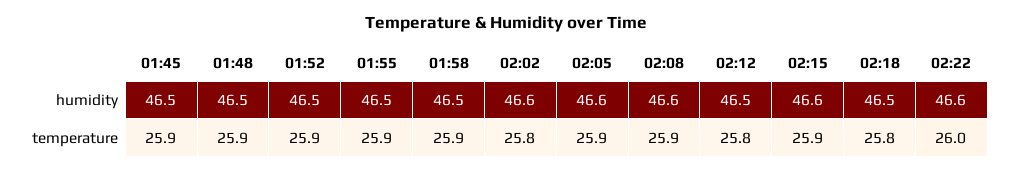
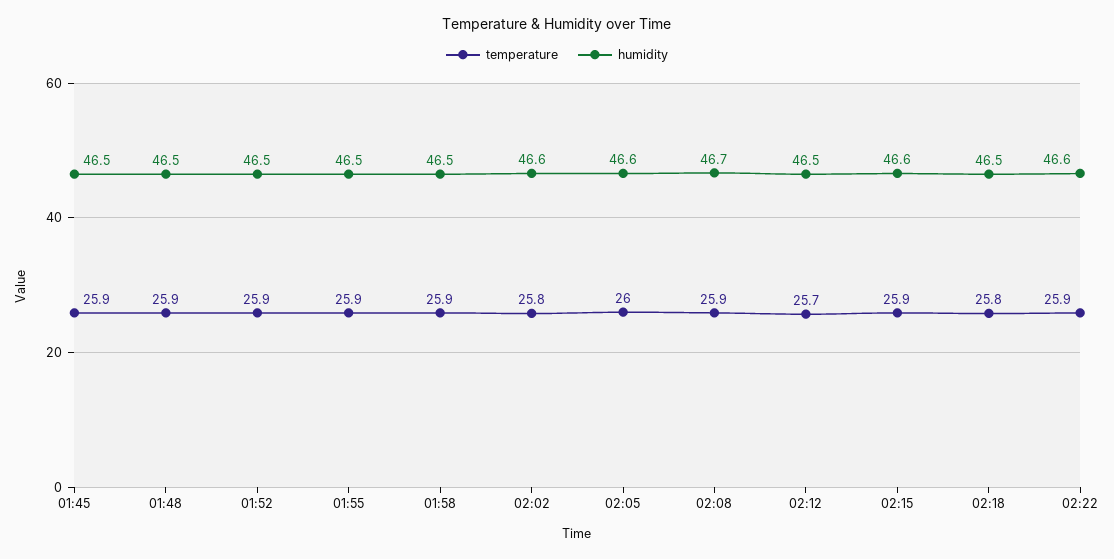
  {
    "humidity": {
      "01:45": 46.5,
      "01:48": 46.5,
      "01:52": 46.5,
      "01:55": 46.5,
      "01:58": 46.5,
      "02:02": 46.6,
      "02:05": 46.6,
-     "02:08": 46.6,
+     "02:08": 46.7,
      "02:12": 46.5,
      "02:15": 46.6,
      "02:18": 46.5,
      "02:22": 46.6
    },
    "temperature": {
      "01:45": 25.9,
      "01:48": 25.9,
      "01:52": 25.9,
      "01:55": 25.9,
      "01:58": 25.9,
      "02:02": 25.8,
-     "02:05": 25.9,
+     "02:05": 26,
      "02:08": 25.9,
-     "02:12": 25.8,
+     "02:12": 25.7,
      "02:15": 25.9,
      "02:18": 25.8,
-     "02:22": 26
+     "02:22": 25.9
    }
  }

